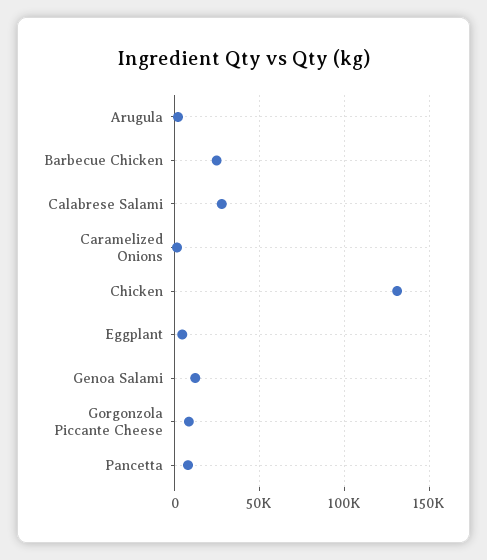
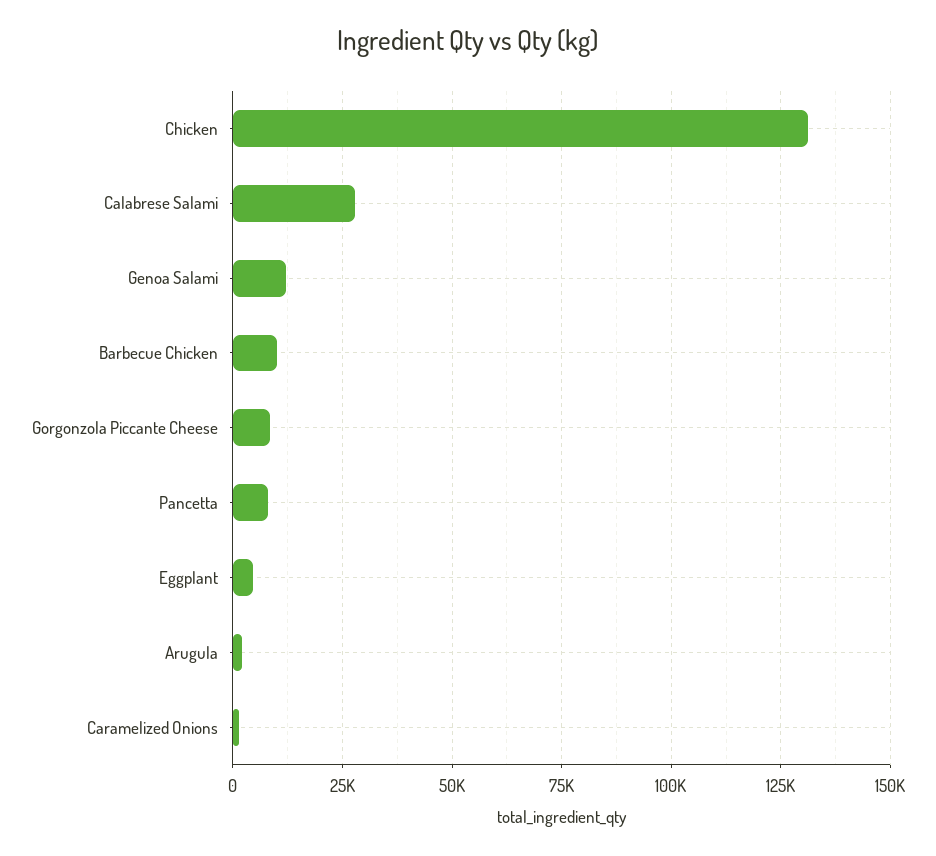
  {
    "Arugula": 2500,
-   "Barbecue Chicken": 25000,
+   "Barbecue Chicken": 10000,
    "Calabrese Salami": 27500,
    "Caramelized Onions": 2500,
    "Chicken": 130000,
    "Eggplant": 5000,
    "Genoa Salami": 12500,
    "Gorgonzola Piccante Cheese": 7500,
    "Pancetta": 7500
  }

